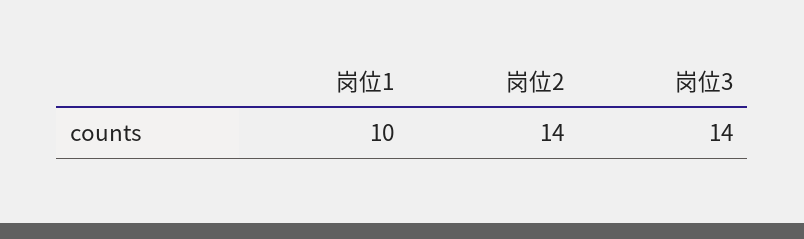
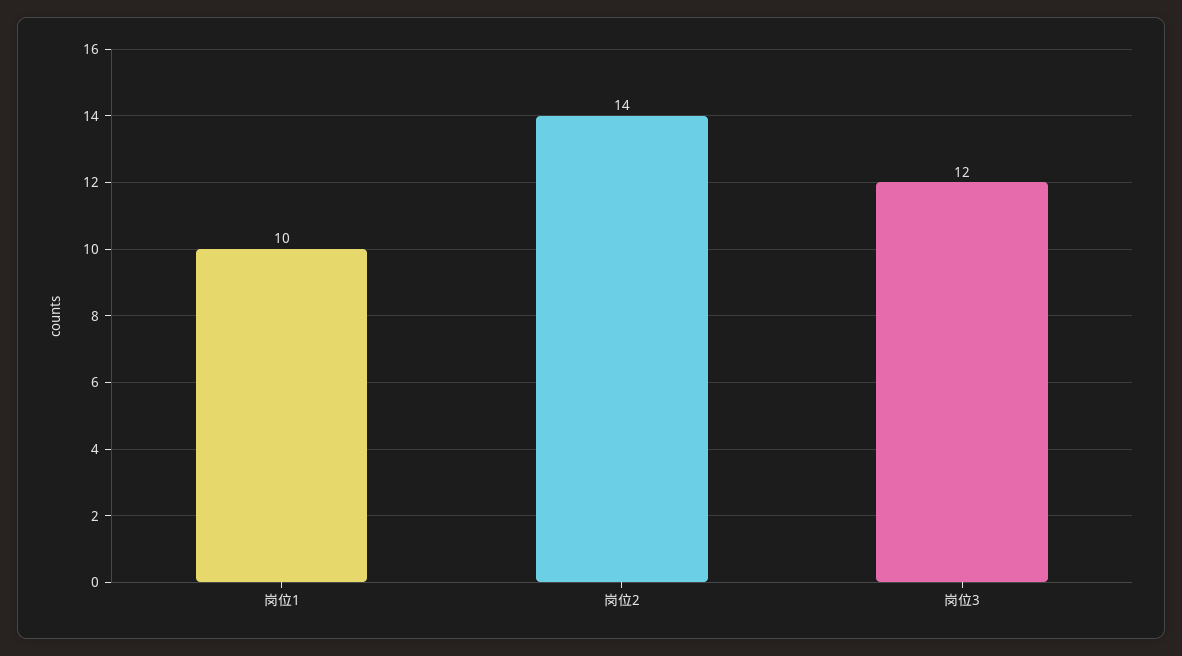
  {
    "岗位1": 10,
    "岗位2": 14,
-   "岗位3": 14
+   "岗位3": 12
  }

